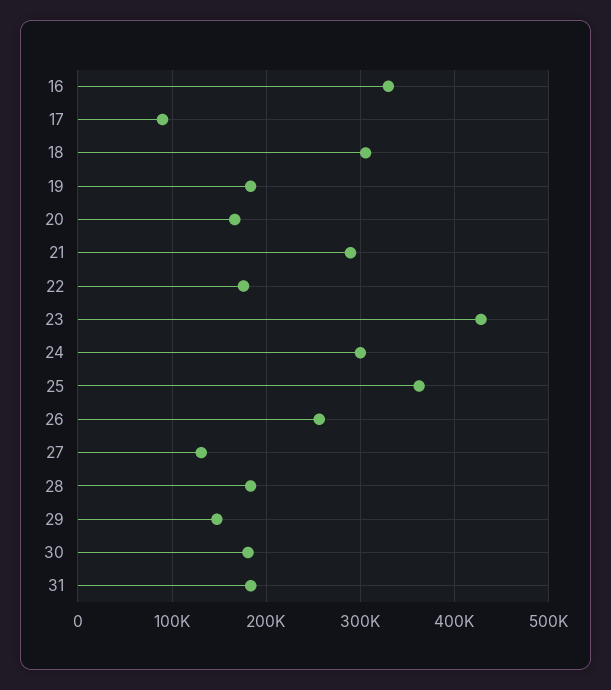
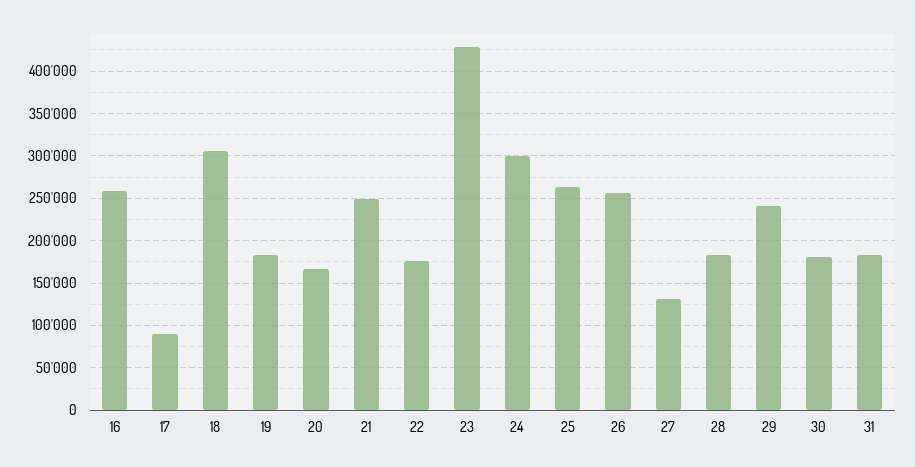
  {
-   "16": 330000,
+   "16": 260000,
    "17": 90000,
    "18": 310000,
    "19": 180000,
    "20": 170000,
-   "21": 290000,
+   "21": 250000,
    "22": 180000,
    "23": 430000,
    "24": 300000,
-   "25": 360000,
+   "25": 260000,
    "26": 260000,
    "27": 130000,
    "28": 180000,
-   "29": 150000,
+   "29": 240000,
    "30": 180000,
    "31": 180000
  }

